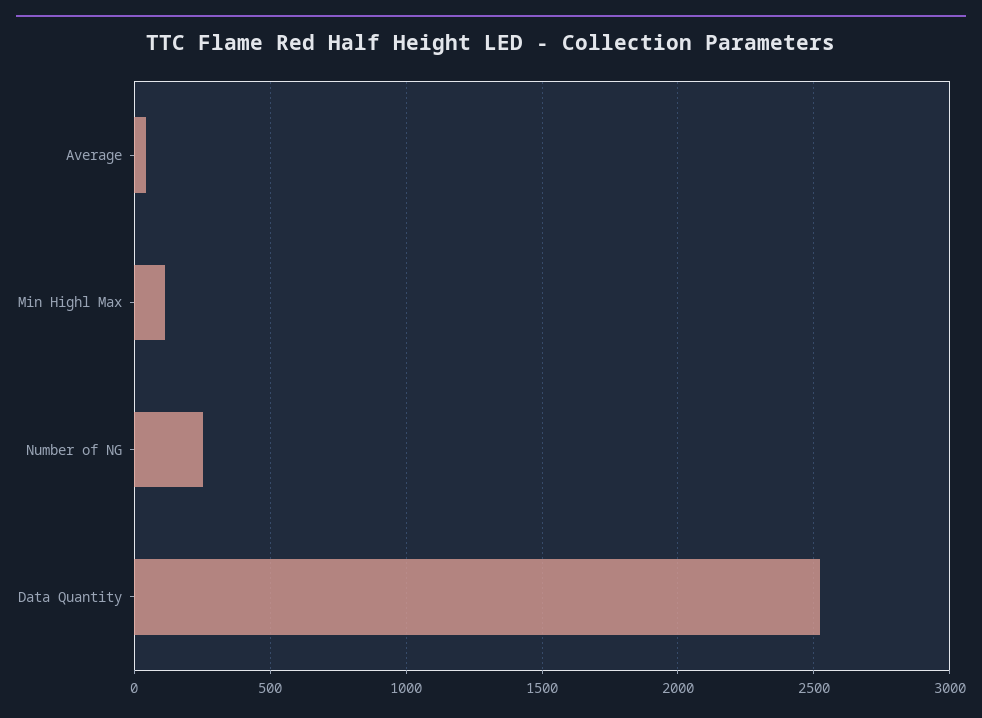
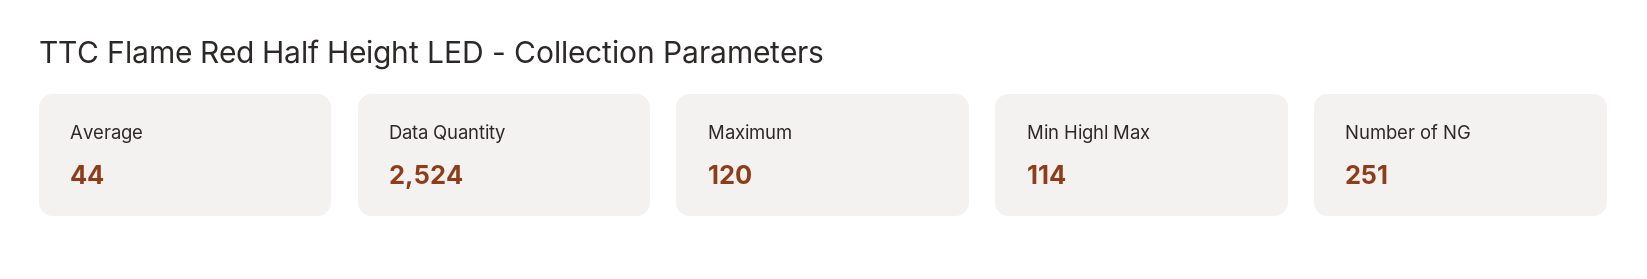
  {
    "Average": 44,
    "Min Highl Max": 114,
    "Number of NG": 251,
-   "Data Quantity": 2524
+   "Data Quantity": 2524,
+   "Maximum": 120
  }

